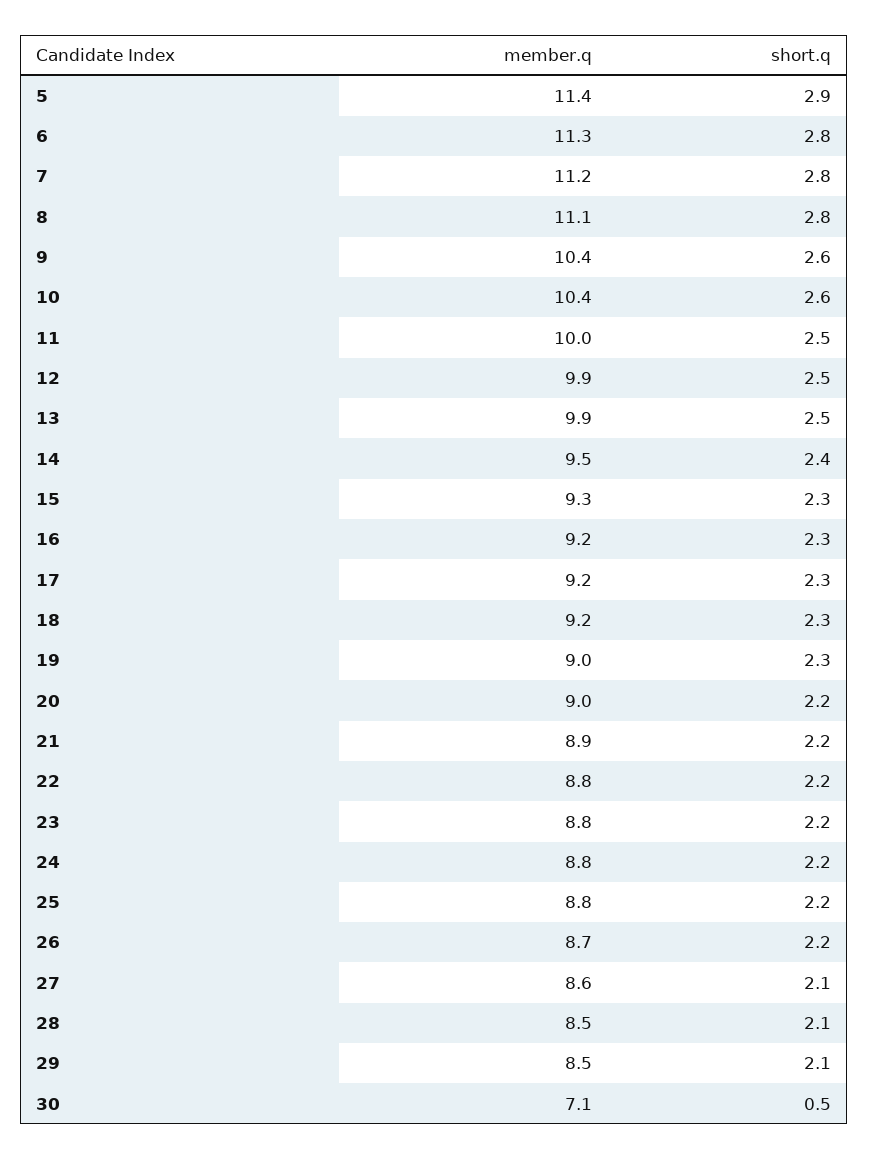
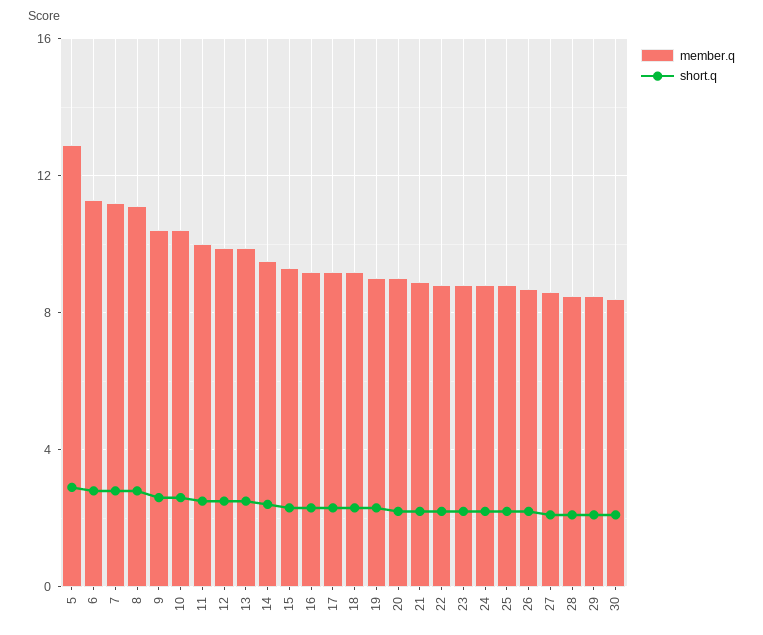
  {
    "member.q": {
-     "5": 11.4,
+     "5": 13,
      "6": 11.3,
      "7": 11.2,
      "8": 11.1,
      "9": 10.4,
      "10": 10.4,
      "11": 10,
      "12": 9.9,
      "13": 9.9,
      "14": 9.5,
      "15": 9.3,
      "16": 9.2,
      "17": 9.2,
      "18": 9.2,
      "19": 9,
      "20": 9,
      "21": 8.9,
      "22": 8.8,
      "23": 8.8,
      "24": 8.8,
      "25": 8.8,
      "26": 8.7,
      "27": 8.6,
      "28": 8.5,
      "29": 8.5,
-     "30": 7.1
+     "30": 8.5
    },
    "short.q": {
      "5": 2.9,
      "6": 2.8,
      "7": 2.8,
      "8": 2.8,
      "9": 2.6,
      "10": 2.6,
      "11": 2.5,
      "12": 2.5,
      "13": 2.5,
      "14": 2.4,
      "15": 2.3,
      "16": 2.3,
      "17": 2.3,
      "18": 2.3,
      "19": 2.3,
      "20": 2.2,
      "21": 2.2,
      "22": 2.2,
      "23": 2.2,
      "24": 2.2,
      "25": 2.2,
      "26": 2.2,
      "27": 2.1,
      "28": 2.1,
      "29": 2.1,
-     "30": 0.5
+     "30": 2
    }
  }

